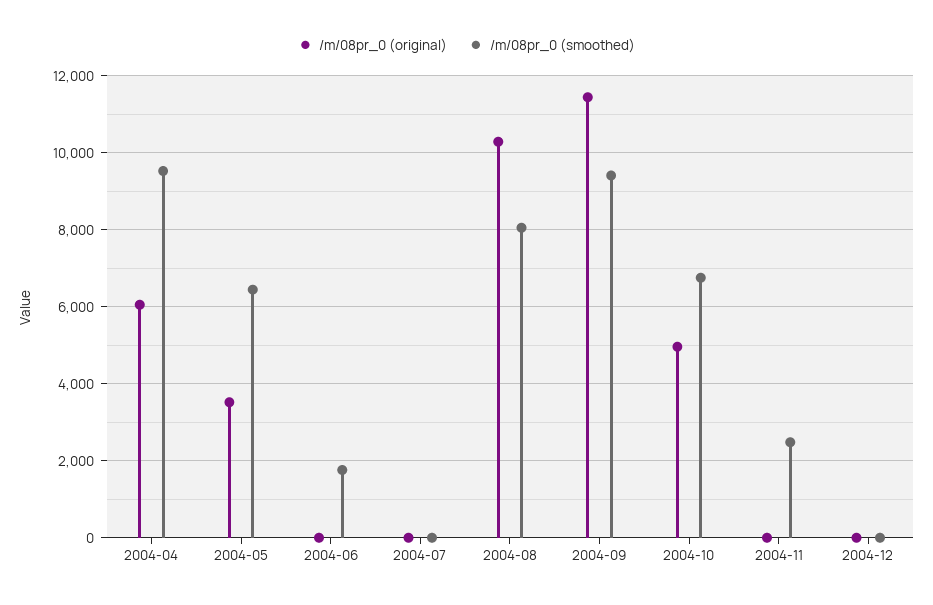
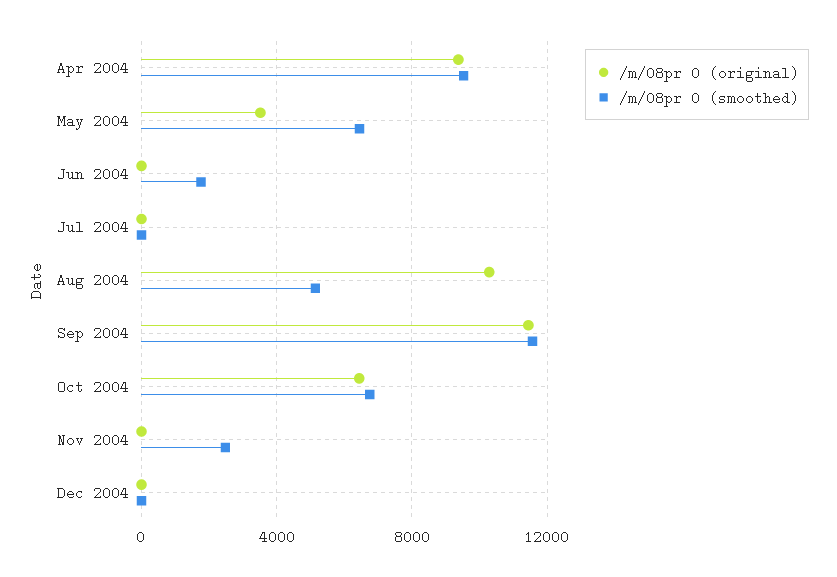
  {
    "/m/08pr_0 (original)": {
-     "2004-04": 6000,
+     "2004-04": 9500,
      "2004-05": 3600,
      "2004-06": 0,
      "2004-07": 0,
      "2004-08": 10200,
      "2004-09": 11400,
-     "2004-10": 5000,
+     "2004-10": 6500,
      "2004-11": 0,
      "2004-12": 0
    },
    "/m/08pr_0 (smoothed)": {
      "2004-04": 9600,
      "2004-05": 6400,
      "2004-06": 1800,
      "2004-07": 0,
-     "2004-08": 8000,
+     "2004-08": 5000,
-     "2004-09": 9400,
+     "2004-09": 11500,
      "2004-10": 6800,
      "2004-11": 2400,
      "2004-12": 0
    }
  }

